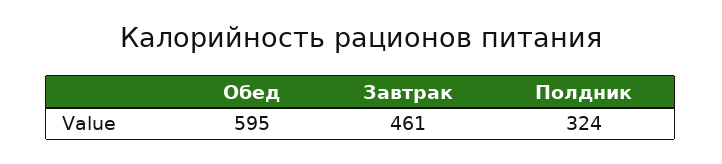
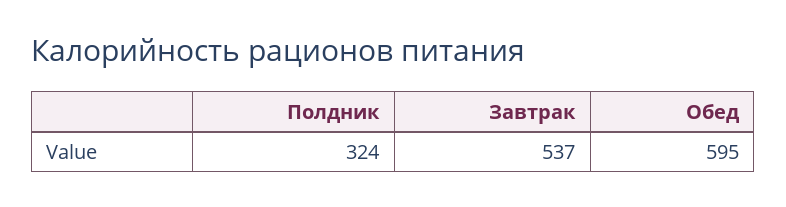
  {
    "Обед": 595,
-   "Завтрак": 461,
+   "Завтрак": 537,
    "Полдник": 324
  }

